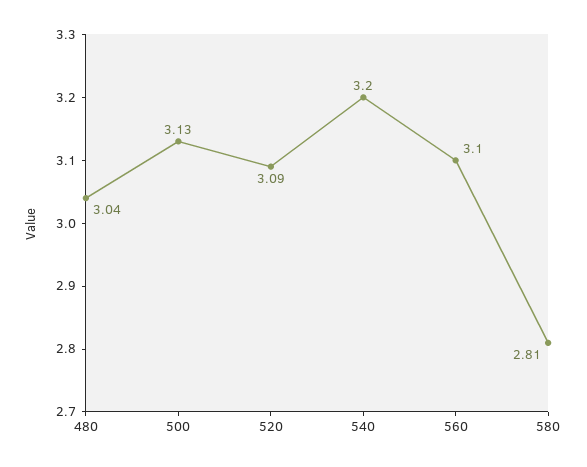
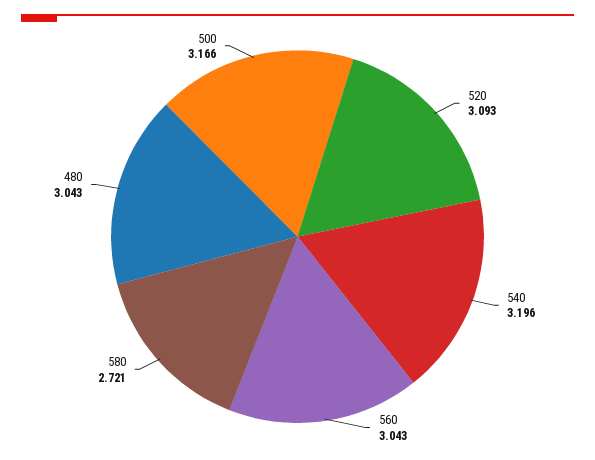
  {
    "480": 3.043,
-   "500": 3.13,
+   "500": 3.166,
    "520": 3.093,
    "540": 3.196,
-   "560": 3.1,
+   "560": 3.043,
-   "580": 2.81
+   "580": 2.721
  }

